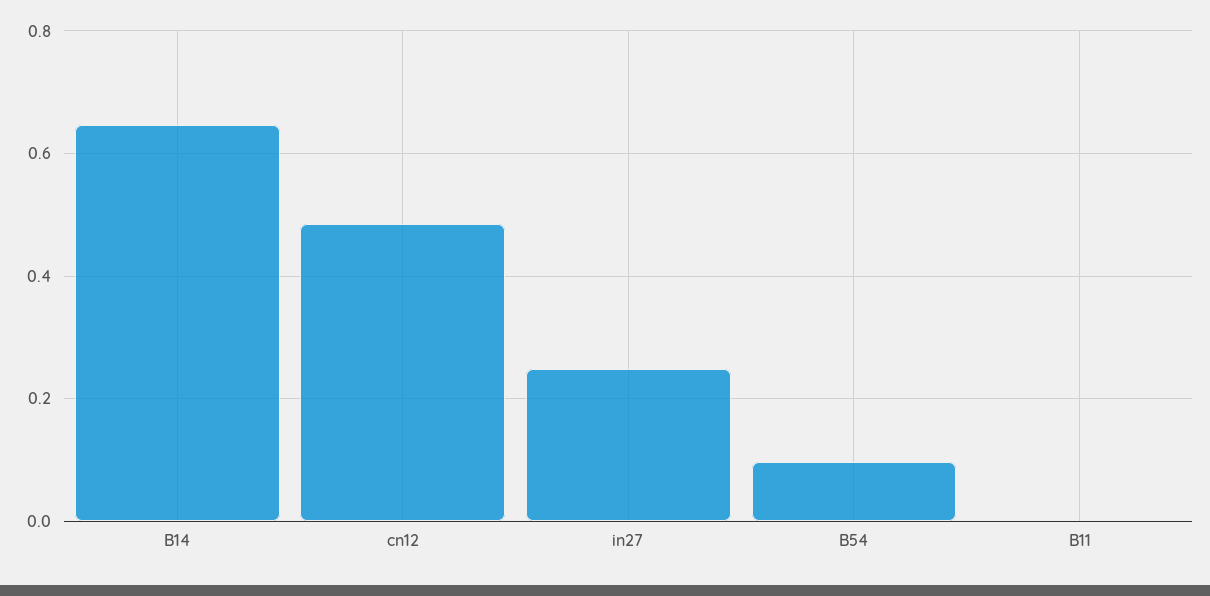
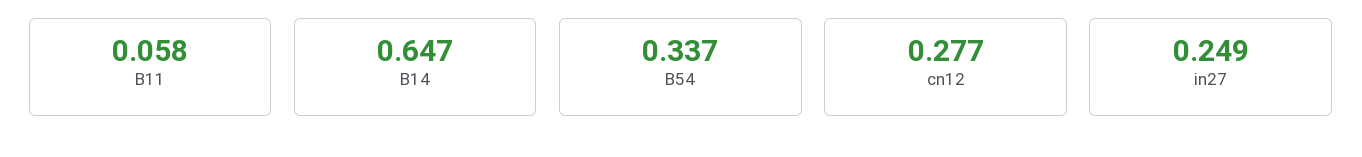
  {
    "B14": 0.647,
-   "cn12": 0.48,
+   "cn12": 0.277,
    "in27": 0.249,
-   "B54": 0.1,
+   "B54": 0.337,
-   "B11": 0
+   "B11": 0.058
  }

